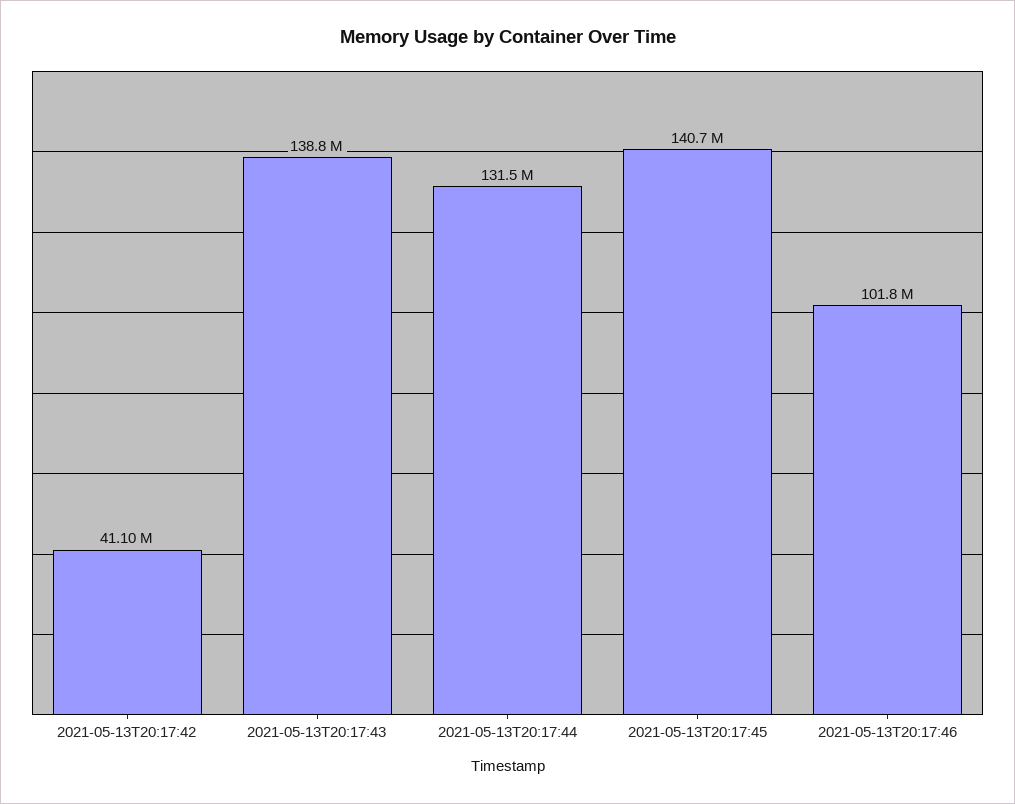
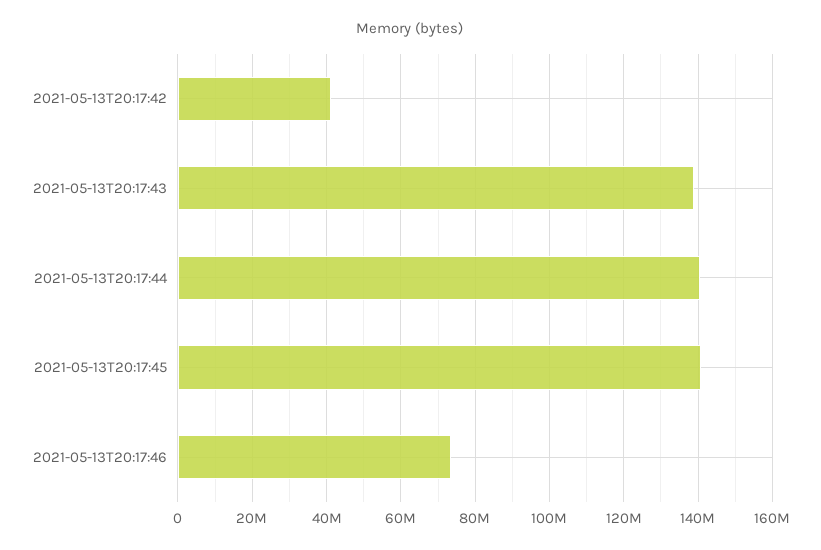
  {
    "2021-05-13T20:17:42": 41100000,
    "2021-05-13T20:17:43": 138800000,
-   "2021-05-13T20:17:44": 131500000,
+   "2021-05-13T20:17:44": 140000000,
    "2021-05-13T20:17:45": 140700000,
-   "2021-05-13T20:17:46": 101800000
+   "2021-05-13T20:17:46": 74000000
  }

